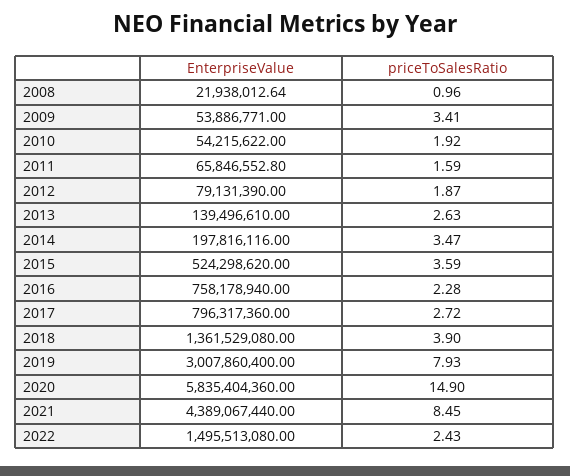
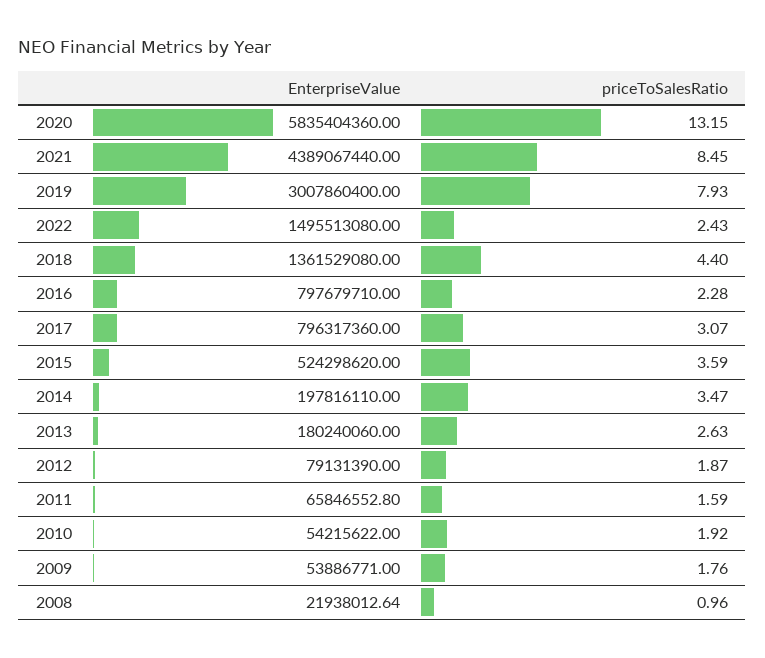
  {
    "EnterpriseValue": {
      "2008": 21938012.64,
      "2009": 53886771,
      "2010": 54215622,
      "2011": 65846552.8,
      "2012": 79131390,
-     "2013": 139496610,
+     "2013": 180240060,
-     "2014": 197816116,
+     "2014": 197816110,
      "2015": 524298620,
-     "2016": 758178940,
+     "2016": 797679710,
      "2017": 796317360,
      "2018": 1361529080,
      "2019": 3007860400,
      "2020": 5835404360,
      "2021": 4389067440,
      "2022": 1495513080
    },
    "priceToSalesRatio": {
      "2008": 0.96,
-     "2009": 3.41,
+     "2009": 1.76,
      "2010": 1.92,
      "2011": 1.59,
      "2012": 1.87,
      "2013": 2.63,
      "2014": 3.47,
      "2015": 3.59,
      "2016": 2.28,
-     "2017": 2.72,
+     "2017": 3.07,
-     "2018": 3.9,
+     "2018": 4.4,
      "2019": 7.93,
-     "2020": 14.9,
+     "2020": 13.15,
      "2021": 8.45,
      "2022": 2.43
    }
  }

